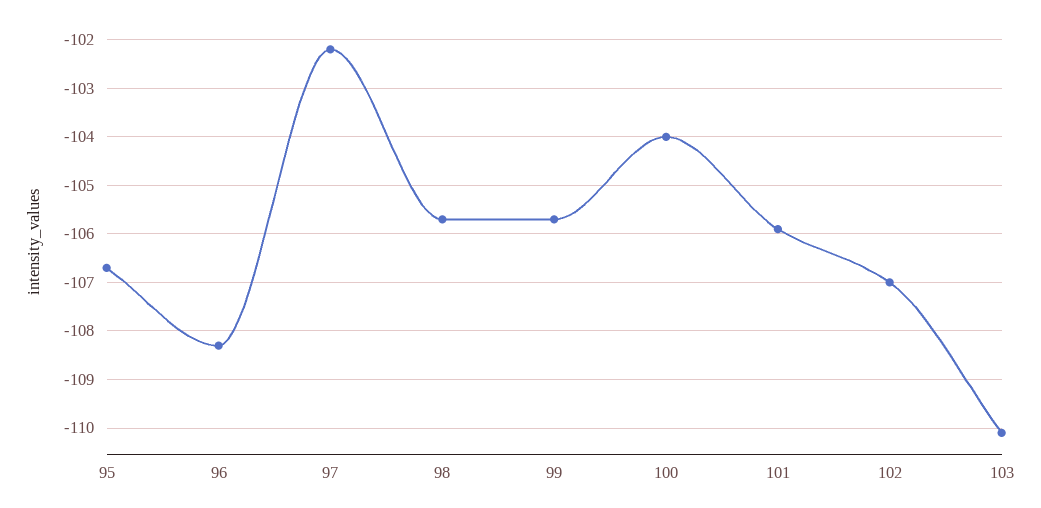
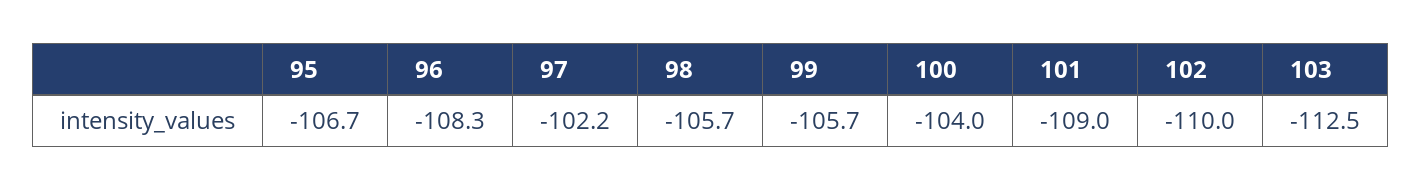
  {
    "95": -106.7,
    "96": -108.3,
    "97": -102.2,
    "98": -105.7,
    "99": -105.7,
    "100": -104,
-   "101": -106,
+   "101": -109,
-   "102": -107,
+   "102": -110,
-   "103": -110
+   "103": -112.5
  }

